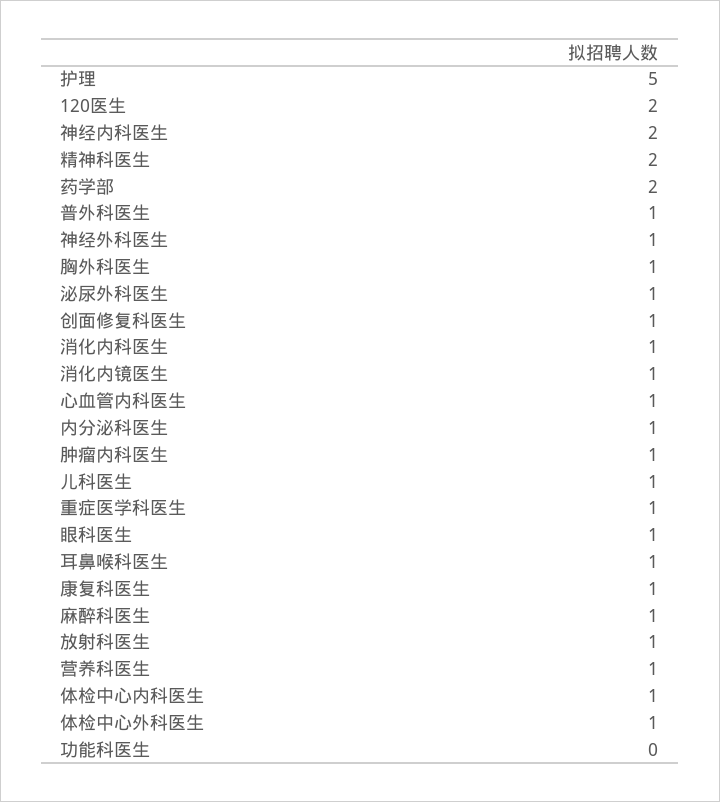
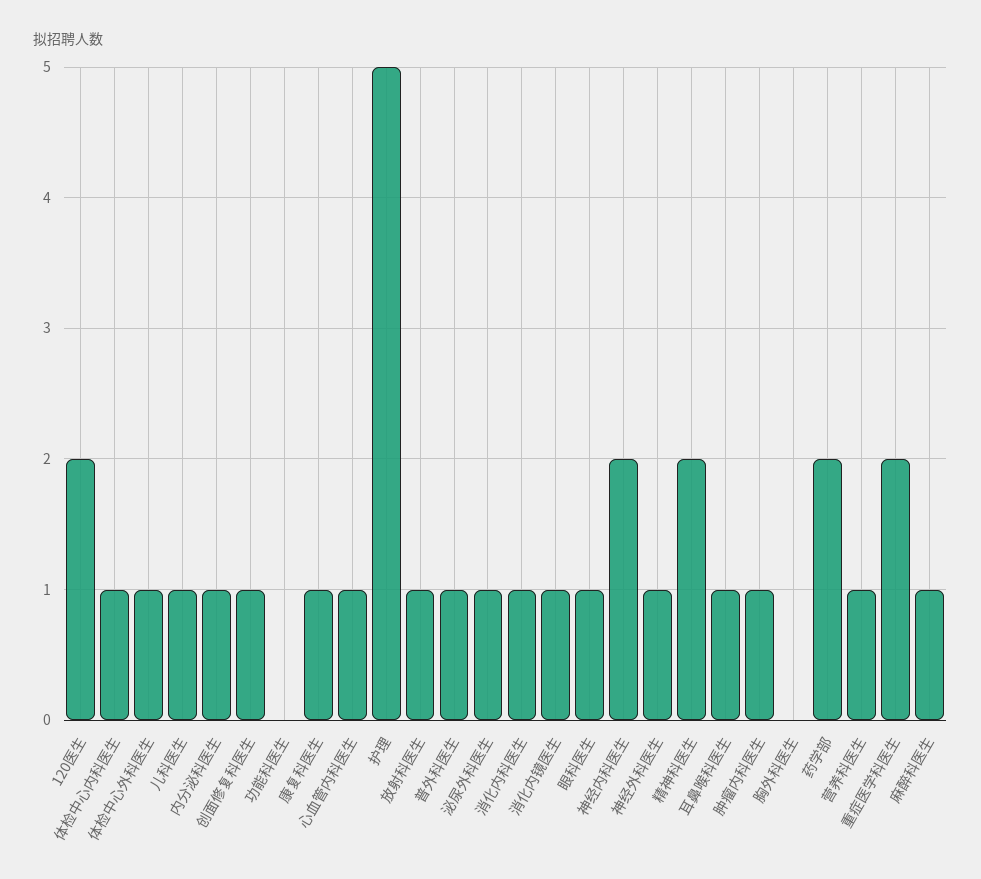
  {
    "护理": 5,
    "120医生": 2,
    "神经内科医生": 2,
    "精神科医生": 2,
    "药学部": 2,
    "普外科医生": 1,
    "神经外科医生": 1,
-   "胸外科医生": 1,
+   "胸外科医生": 0,
    "泌尿外科医生": 1,
    "创面修复科医生": 1,
    "消化内科医生": 1,
    "消化内镜医生": 1,
    "心血管内科医生": 1,
    "内分泌科医生": 1,
    "肿瘤内科医生": 1,
    "儿科医生": 1,
-   "重症医学科医生": 1,
+   "重症医学科医生": 2,
    "眼科医生": 1,
    "耳鼻喉科医生": 1,
    "康复科医生": 1,
    "麻醉科医生": 1,
    "放射科医生": 1,
    "营养科医生": 1,
    "体检中心内科医生": 1,
    "体检中心外科医生": 1,
    "功能科医生": 0
  }

